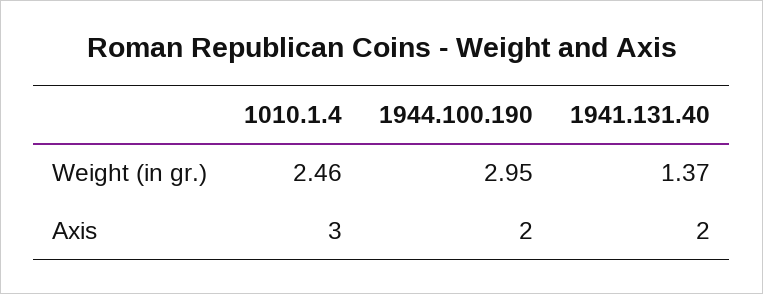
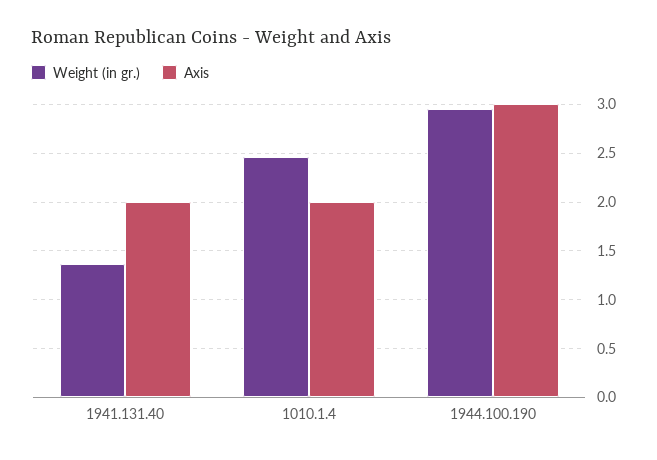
  {
    "Weight (in gr.)": {
      "1010.1.4": 2.46,
      "1944.100.190": 2.95,
      "1941.131.40": 1.37
    },
    "Axis": {
-     "1010.1.4": 3,
+     "1010.1.4": 2,
-     "1944.100.190": 2,
+     "1944.100.190": 3,
      "1941.131.40": 2
    }
  }

